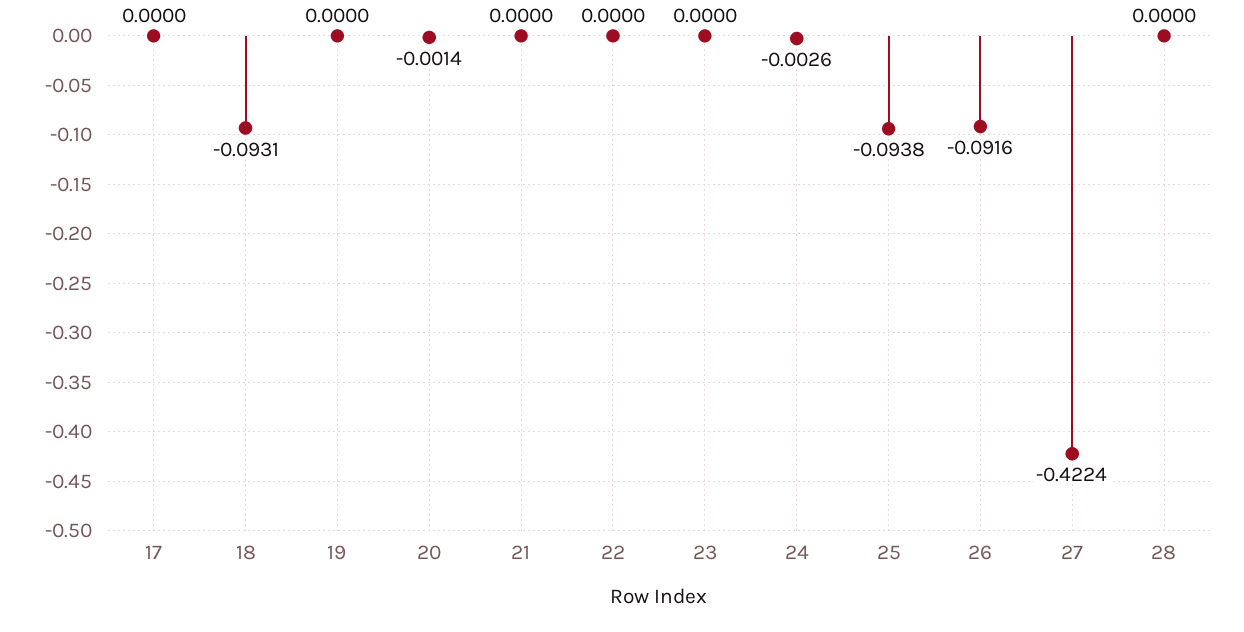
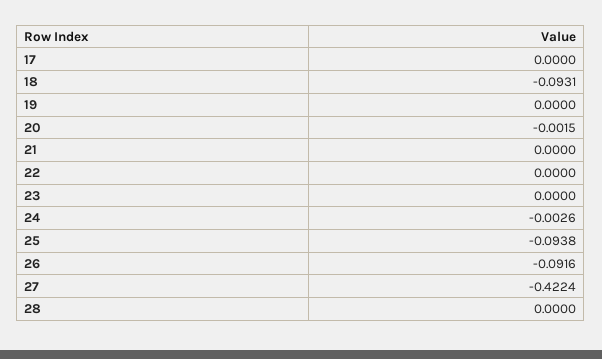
  {
    "17": 0,
    "18": -0.0931,
    "19": 0,
-   "20": -0.0014,
+   "20": -0.0015,
    "21": 0,
    "22": 0,
    "23": 0,
    "24": -0.0026,
    "25": -0.0938,
    "26": -0.0916,
    "27": -0.4224,
    "28": 0
  }

